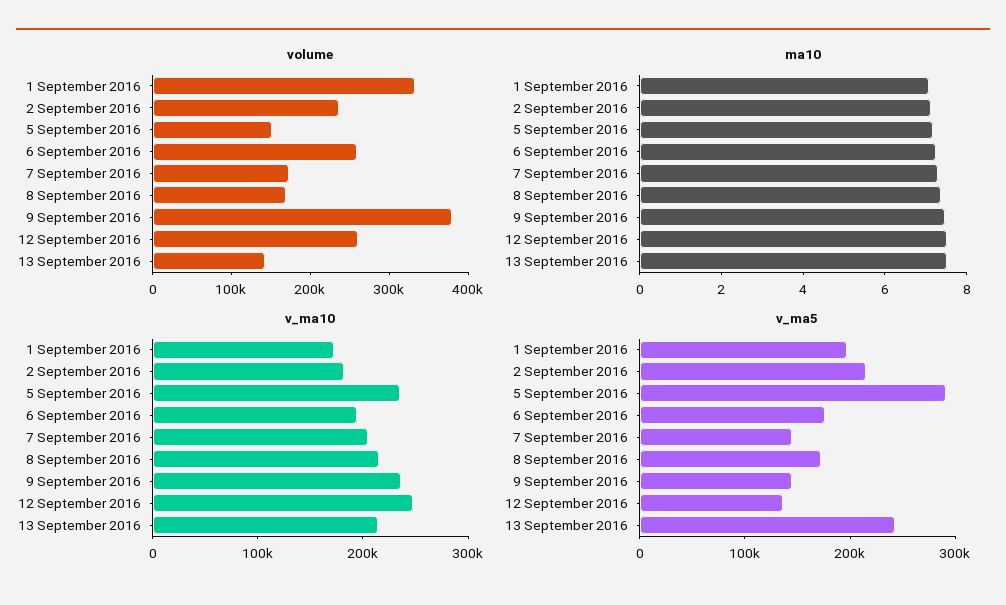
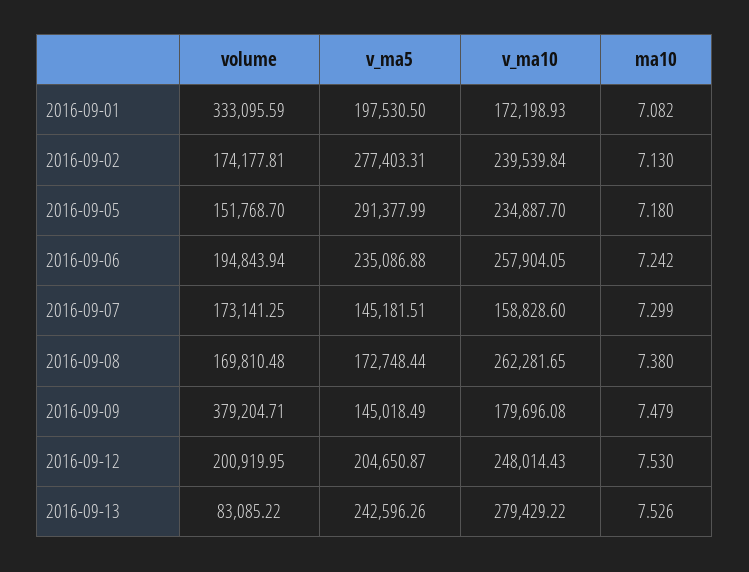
  {
    "volume": {
      "1 September 2016": 333095.59,
-     "2 September 2016": 240000,
+     "2 September 2016": 174177.81,
      "5 September 2016": 151768.7,
-     "6 September 2016": 260000,
+     "6 September 2016": 194843.94,
      "7 September 2016": 173141.25,
      "8 September 2016": 169810.48,
      "9 September 2016": 379204.71,
-     "12 September 2016": 260000,
+     "12 September 2016": 200919.95,
-     "13 September 2016": 140000
+     "13 September 2016": 83085.22
    },
    "ma10": {
      "1 September 2016": 7.082,
      "2 September 2016": 7.13,
      "5 September 2016": 7.18,
      "6 September 2016": 7.242,
      "7 September 2016": 7.299,
      "8 September 2016": 7.38,
      "9 September 2016": 7.479,
      "12 September 2016": 7.53,
      "13 September 2016": 7.526
    },
    "v_ma10": {
      "1 September 2016": 172198.93,
-     "2 September 2016": 180000,
+     "2 September 2016": 239539.84,
      "5 September 2016": 234887.7,
-     "6 September 2016": 200000,
+     "6 September 2016": 257904.05,
-     "7 September 2016": 200000,
+     "7 September 2016": 158828.6,
-     "8 September 2016": 220000,
+     "8 September 2016": 262281.65,
-     "9 September 2016": 240000,
+     "9 September 2016": 179696.08,
      "12 September 2016": 248014.43,
-     "13 September 2016": 220000
+     "13 September 2016": 279429.22
    },
    "v_ma5": {
      "1 September 2016": 197530.5,
-     "2 September 2016": 220000,
+     "2 September 2016": 277403.31,
      "5 September 2016": 291377.99,
-     "6 September 2016": 180000,
+     "6 September 2016": 235086.88,
      "7 September 2016": 145181.51,
      "8 September 2016": 172748.44,
      "9 September 2016": 145018.49,
-     "12 September 2016": 140000,
+     "12 September 2016": 204650.87,
      "13 September 2016": 242596.26
    }
  }

